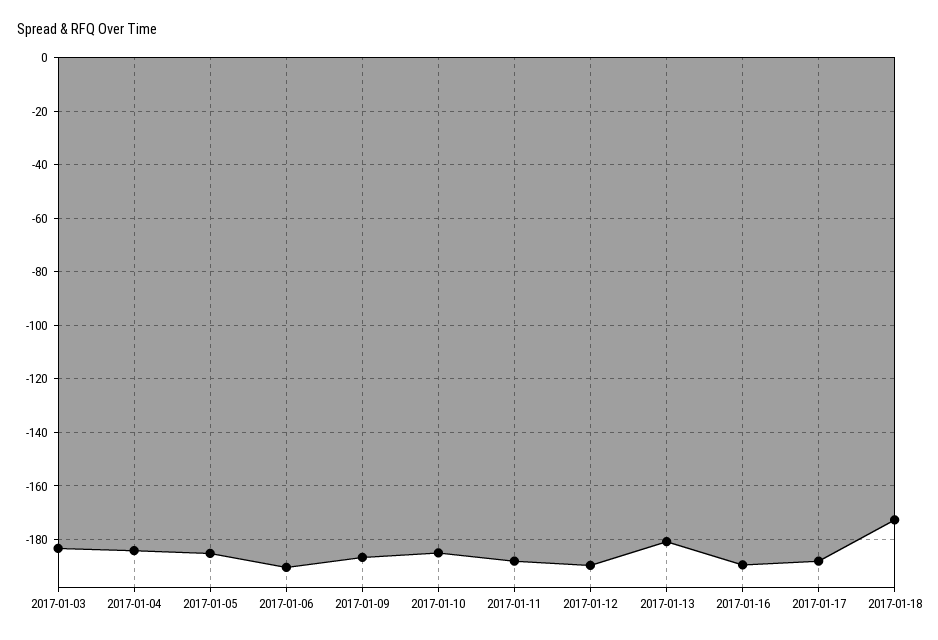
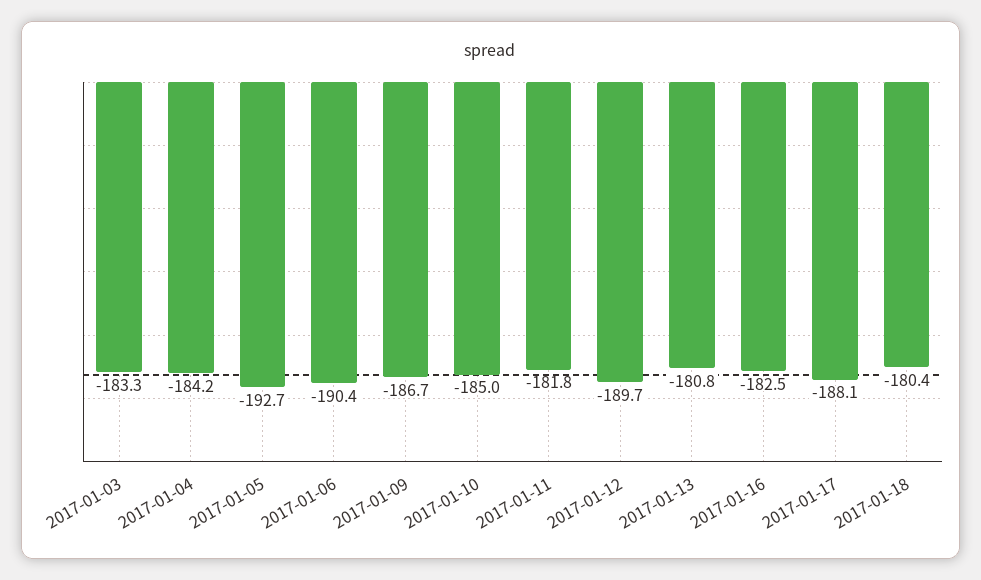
  {
    "2017-01-03": -183.3,
    "2017-01-04": -184.2,
-   "2017-01-05": -185,
+   "2017-01-05": -192.7,
    "2017-01-06": -190.4,
    "2017-01-09": -186.7,
    "2017-01-10": -185,
-   "2017-01-11": -187.5,
+   "2017-01-11": -181.8,
    "2017-01-12": -189.7,
    "2017-01-13": -180.8,
-   "2017-01-16": -190,
+   "2017-01-16": -182.5,
    "2017-01-17": -188.1,
-   "2017-01-18": -172.5
+   "2017-01-18": -180.4
  }

